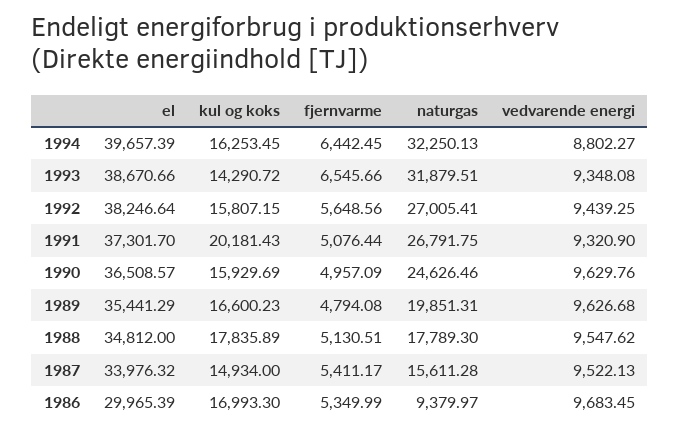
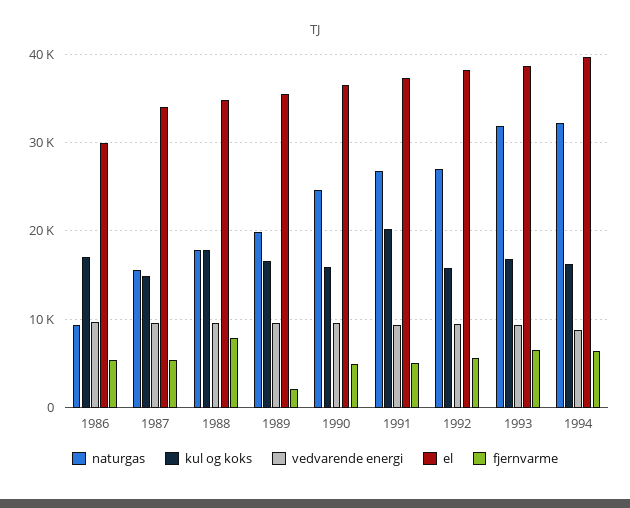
  {
    "el": {
      "1994": 39657.39,
      "1993": 38670.66,
      "1992": 38246.64,
      "1991": 37301.7,
      "1990": 36508.57,
      "1989": 35441.29,
      "1988": 34812,
      "1987": 33976.32,
      "1986": 29965.39
    },
    "kul og koks": {
      "1994": 16253.45,
-     "1993": 14290.72,
+     "1993": 17000,
      "1992": 15807.15,
      "1991": 20181.43,
      "1990": 15929.69,
      "1989": 16600.23,
      "1988": 17835.89,
      "1987": 14934,
      "1986": 16993.3
    },
    "fjernvarme": {
      "1994": 6442.45,
      "1993": 6545.66,
      "1992": 5648.56,
      "1991": 5076.44,
      "1990": 4957.09,
-     "1989": 4794.08,
+     "1989": 2000,
-     "1988": 5130.51,
+     "1988": 8000,
      "1987": 5411.17,
      "1986": 5349.99
    },
    "naturgas": {
      "1994": 32250.13,
      "1993": 31879.51,
      "1992": 27005.41,
      "1991": 26791.75,
      "1990": 24626.46,
      "1989": 19851.31,
      "1988": 17789.3,
      "1987": 15611.28,
      "1986": 9379.97
    },
    "vedvarende energi": {
      "1994": 8802.27,
      "1993": 9348.08,
      "1992": 9439.25,
      "1991": 9320.9,
      "1990": 9629.76,
      "1989": 9626.68,
      "1988": 9547.62,
      "1987": 9522.13,
      "1986": 9683.45
    }
  }

